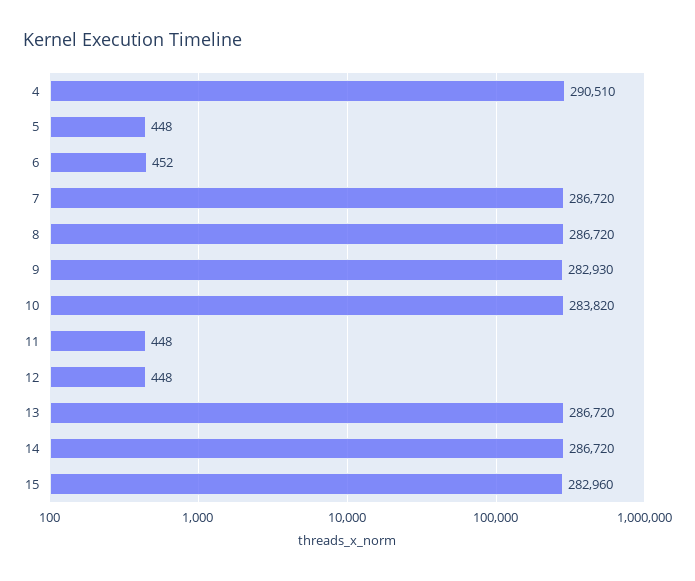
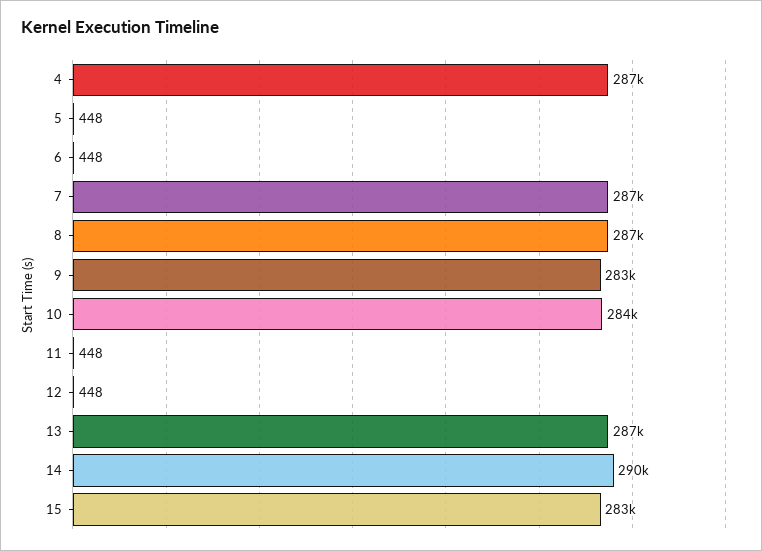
  {
-   "4": 290510,
+   "4": 287000,
    "5": 448,
-   "6": 452,
+   "6": 448,
    "7": 286720,
    "8": 286720,
    "9": 282930,
    "10": 283820,
    "11": 448,
    "12": 448,
    "13": 286720,
-   "14": 286720,
+   "14": 290000,
    "15": 282960
  }

